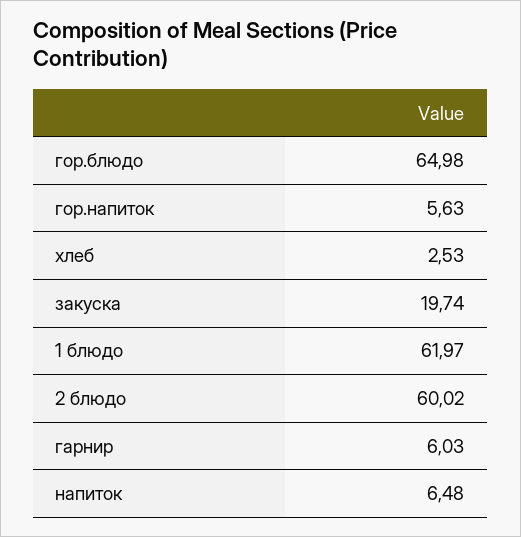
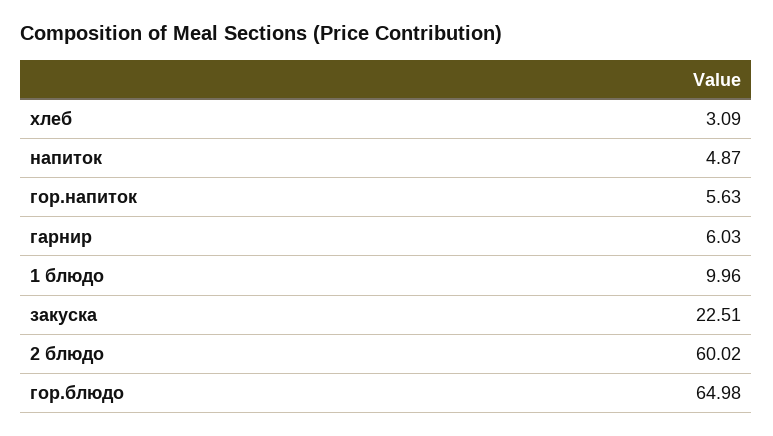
  {
    "гор.блюдо": 64.98,
    "гор.напиток": 5.63,
-   "хлеб": 2.53,
+   "хлеб": 3.09,
-   "закуска": 19.74,
+   "закуска": 22.51,
-   "1 блюдо": 61.97,
+   "1 блюдо": 9.96,
    "2 блюдо": 60.02,
    "гарнир": 6.03,
-   "напиток": 6.48
+   "напиток": 4.87
  }

